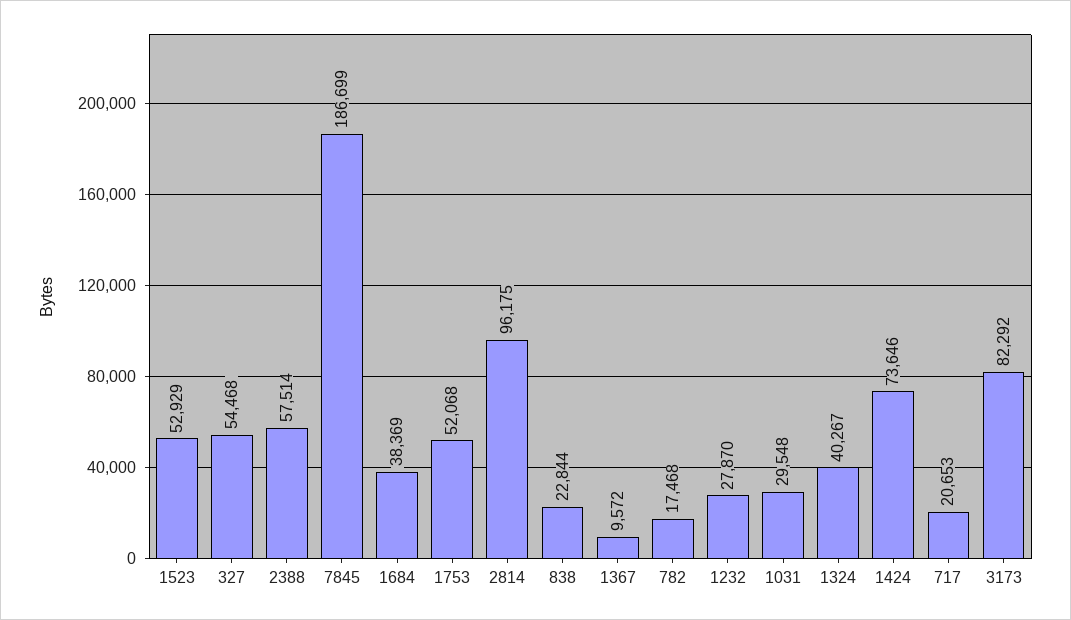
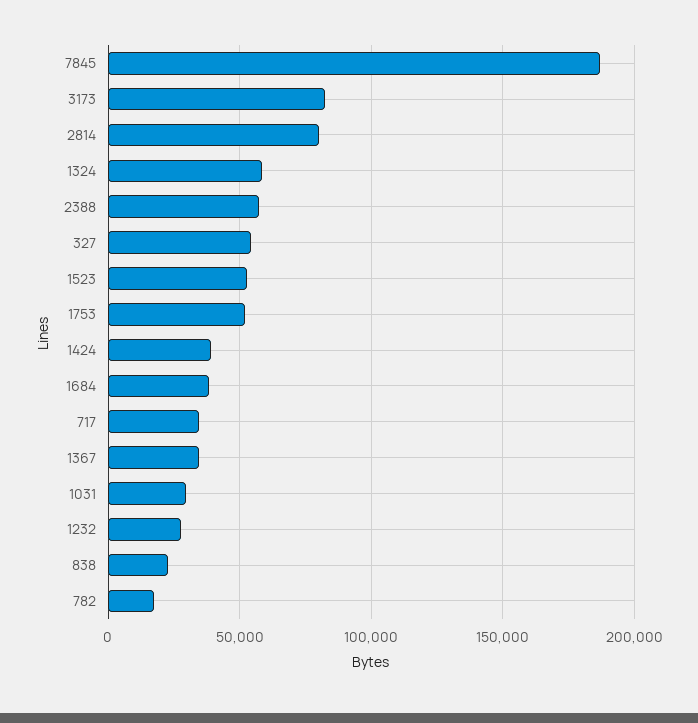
  {
    "1523": 52929,
    "327": 54468,
    "2388": 57514,
    "7845": 186699,
    "1684": 38369,
    "1753": 52068,
-   "2814": 96175,
+   "2814": 80000,
    "838": 22844,
-   "1367": 9572,
+   "1367": 35000,
    "782": 17468,
    "1232": 27870,
    "1031": 29548,
-   "1324": 40267,
+   "1324": 60000,
-   "1424": 73646,
+   "1424": 40000,
-   "717": 20653,
+   "717": 35000,
    "3173": 82292
  }

